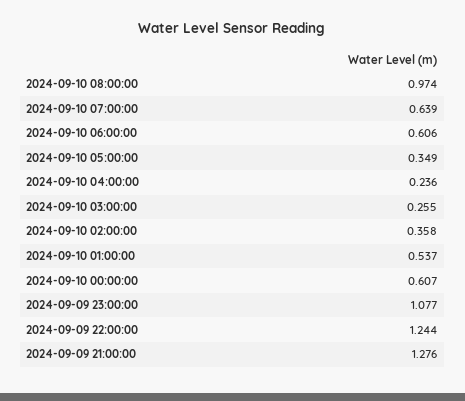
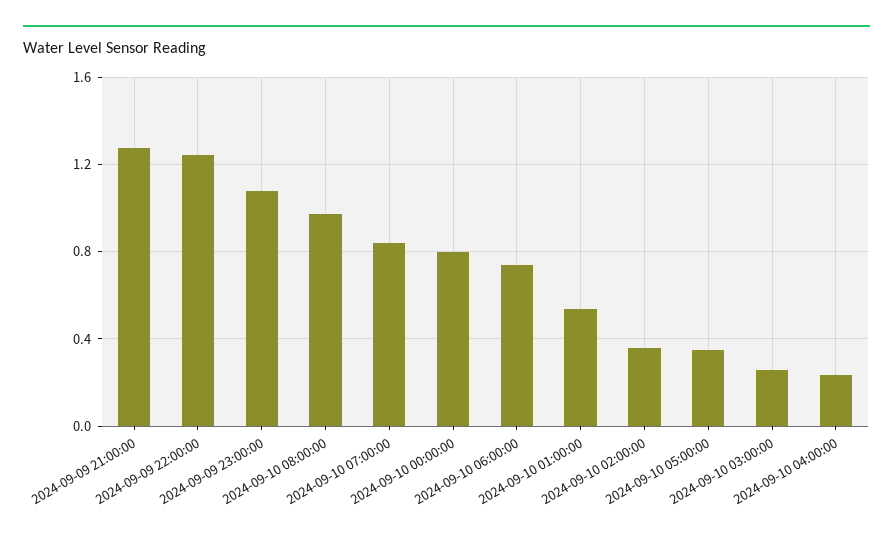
  {
    "2024-09-10 08:00:00": 0.974,
-   "2024-09-10 07:00:00": 0.639,
+   "2024-09-10 07:00:00": 0.85,
-   "2024-09-10 06:00:00": 0.606,
+   "2024-09-10 06:00:00": 0.75,
    "2024-09-10 05:00:00": 0.349,
    "2024-09-10 04:00:00": 0.236,
    "2024-09-10 03:00:00": 0.255,
    "2024-09-10 02:00:00": 0.358,
    "2024-09-10 01:00:00": 0.537,
-   "2024-09-10 00:00:00": 0.607,
+   "2024-09-10 00:00:00": 0.8,
    "2024-09-09 23:00:00": 1.077,
    "2024-09-09 22:00:00": 1.244,
    "2024-09-09 21:00:00": 1.276
  }

